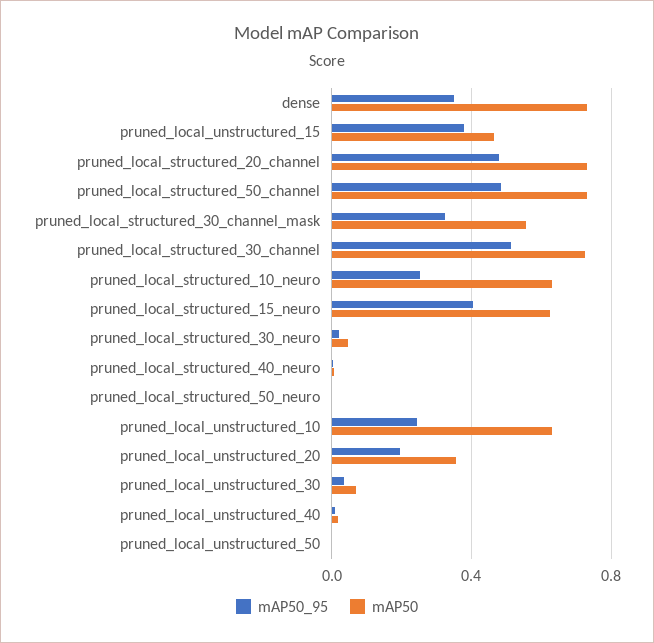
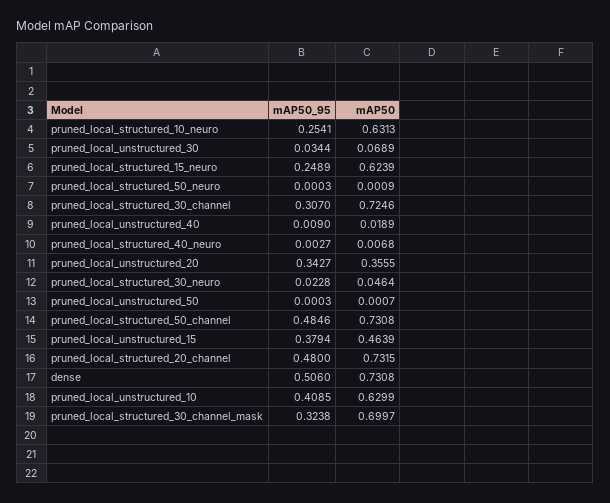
  {
    "mAP50_95": {
-     "dense": 0.35,
+     "dense": 0.506,
      "pruned_local_unstructured_15": 0.3794,
      "pruned_local_structured_20_channel": 0.48,
      "pruned_local_structured_50_channel": 0.4846,
      "pruned_local_structured_30_channel_mask": 0.3238,
-     "pruned_local_structured_30_channel": 0.5,
+     "pruned_local_structured_30_channel": 0.307,
      "pruned_local_structured_10_neuro": 0.2541,
-     "pruned_local_structured_15_neuro": 0.4,
+     "pruned_local_structured_15_neuro": 0.2489,
      "pruned_local_structured_30_neuro": 0.0228,
      "pruned_local_structured_40_neuro": 0.0027,
      "pruned_local_structured_50_neuro": 0.0003,
-     "pruned_local_unstructured_10": 0.25,
+     "pruned_local_unstructured_10": 0.4085,
-     "pruned_local_unstructured_20": 0.2,
+     "pruned_local_unstructured_20": 0.3427,
      "pruned_local_unstructured_30": 0.0344,
      "pruned_local_unstructured_40": 0.009,
      "pruned_local_unstructured_50": 0.0003
    },
    "mAP50": {
      "dense": 0.7308,
      "pruned_local_unstructured_15": 0.4639,
      "pruned_local_structured_20_channel": 0.7315,
      "pruned_local_structured_50_channel": 0.7308,
-     "pruned_local_structured_30_channel_mask": 0.55,
+     "pruned_local_structured_30_channel_mask": 0.6997,
      "pruned_local_structured_30_channel": 0.7246,
      "pruned_local_structured_10_neuro": 0.6313,
      "pruned_local_structured_15_neuro": 0.6239,
      "pruned_local_structured_30_neuro": 0.0464,
      "pruned_local_structured_40_neuro": 0.0068,
      "pruned_local_structured_50_neuro": 0.0009,
      "pruned_local_unstructured_10": 0.6299,
      "pruned_local_unstructured_20": 0.3555,
      "pruned_local_unstructured_30": 0.0689,
      "pruned_local_unstructured_40": 0.0189,
      "pruned_local_unstructured_50": 0.0007
    }
  }

